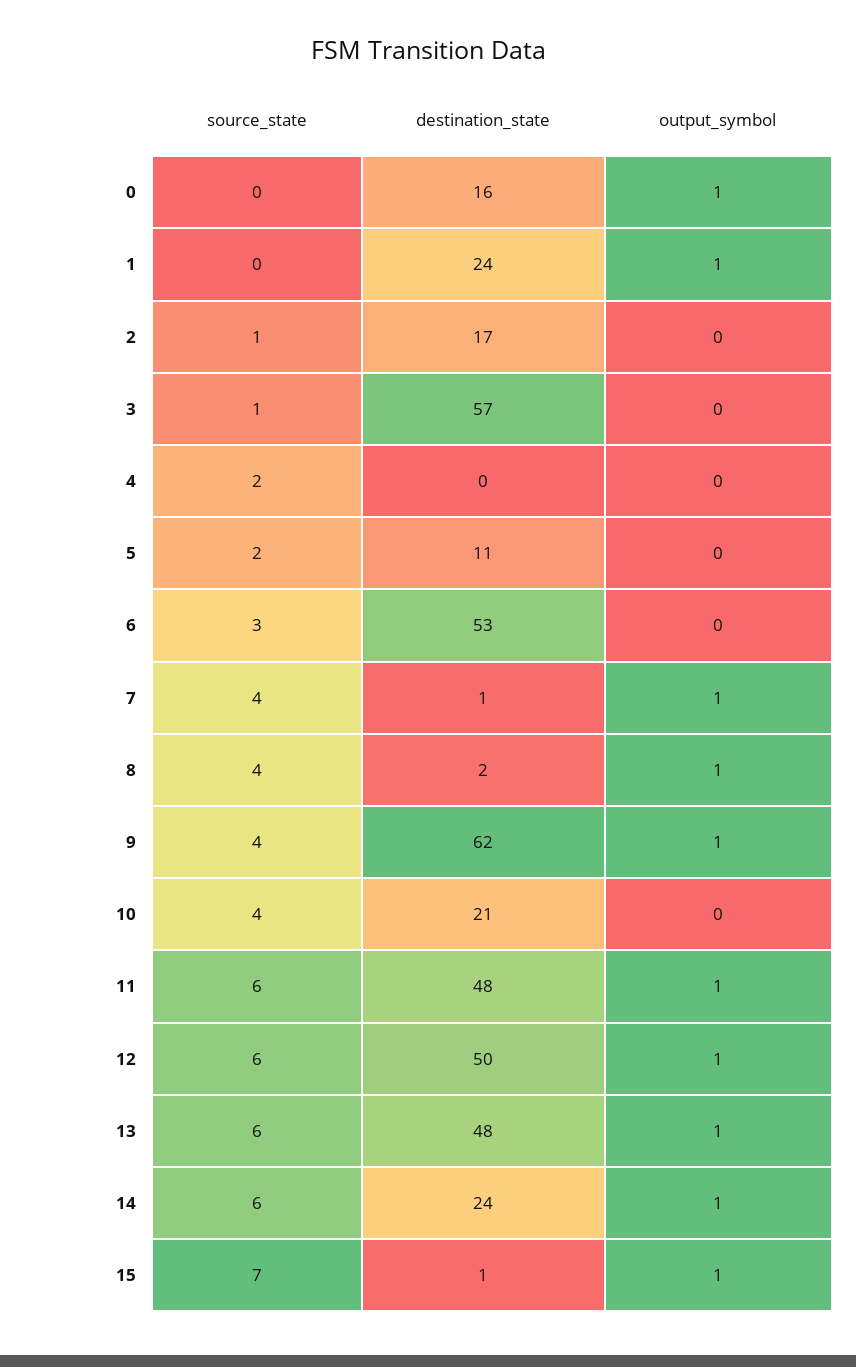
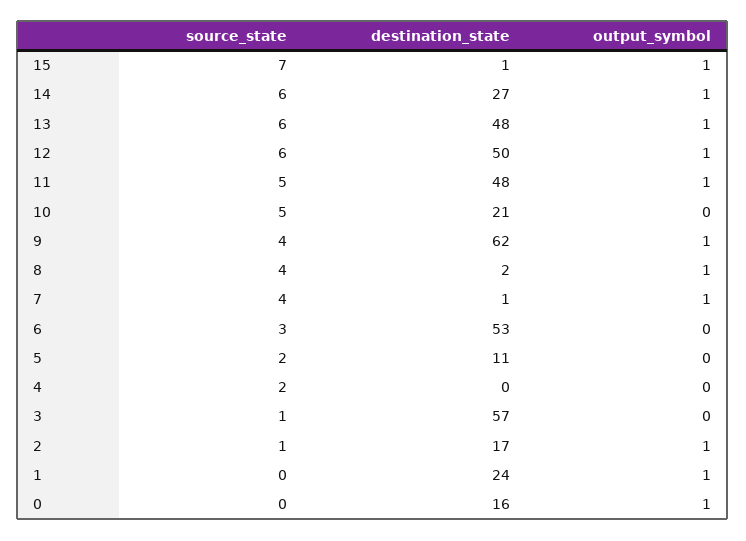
  {
    "source_state": {
      "0": 0,
      "1": 0,
      "2": 1,
      "3": 1,
      "4": 2,
      "5": 2,
      "6": 3,
      "7": 4,
      "8": 4,
      "9": 4,
-     "10": 4,
+     "10": 5,
-     "11": 6,
+     "11": 5,
      "12": 6,
      "13": 6,
      "14": 6,
      "15": 7
    },
    "destination_state": {
      "0": 16,
      "1": 24,
      "2": 17,
      "3": 57,
      "4": 0,
      "5": 11,
      "6": 53,
      "7": 1,
      "8": 2,
      "9": 62,
      "10": 21,
      "11": 48,
      "12": 50,
      "13": 48,
-     "14": 24,
+     "14": 27,
      "15": 1
    },
    "output_symbol": {
      "0": 1,
      "1": 1,
-     "2": 0,
+     "2": 1,
      "3": 0,
      "4": 0,
      "5": 0,
      "6": 0,
      "7": 1,
      "8": 1,
      "9": 1,
      "10": 0,
      "11": 1,
      "12": 1,
      "13": 1,
      "14": 1,
      "15": 1
    }
  }

